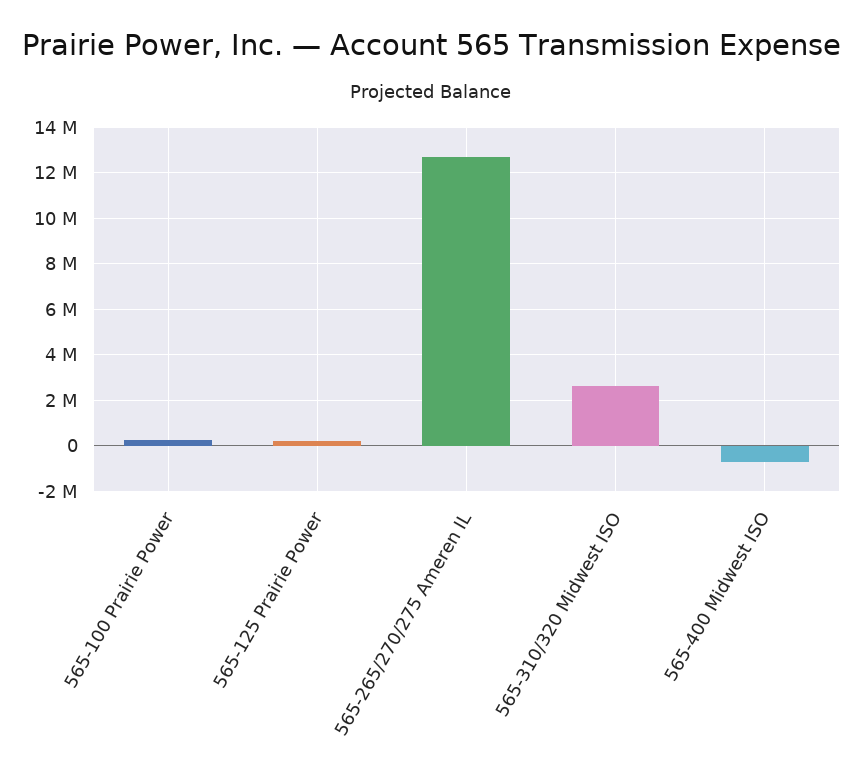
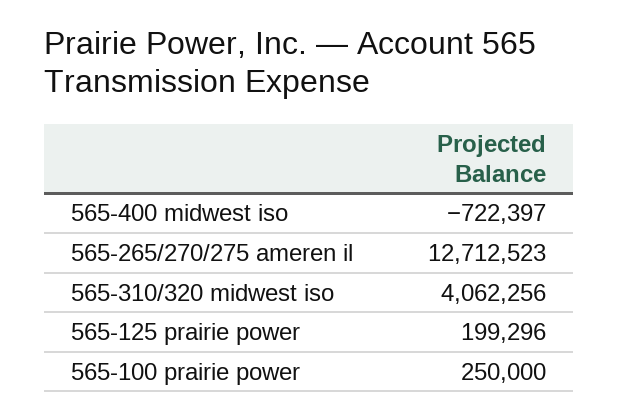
  {
    "565-100 Prairie Power": 250000,
    "565-125 Prairie Power": 199296,
    "565-265/270/275 Ameren IL": 12712523,
-   "565-310/320 Midwest ISO": 2500000,
+   "565-310/320 Midwest ISO": 4062256,
    "565-400 Midwest ISO": -722397
  }

